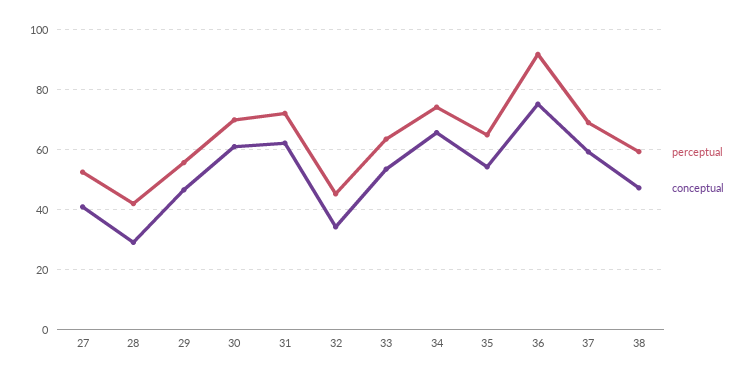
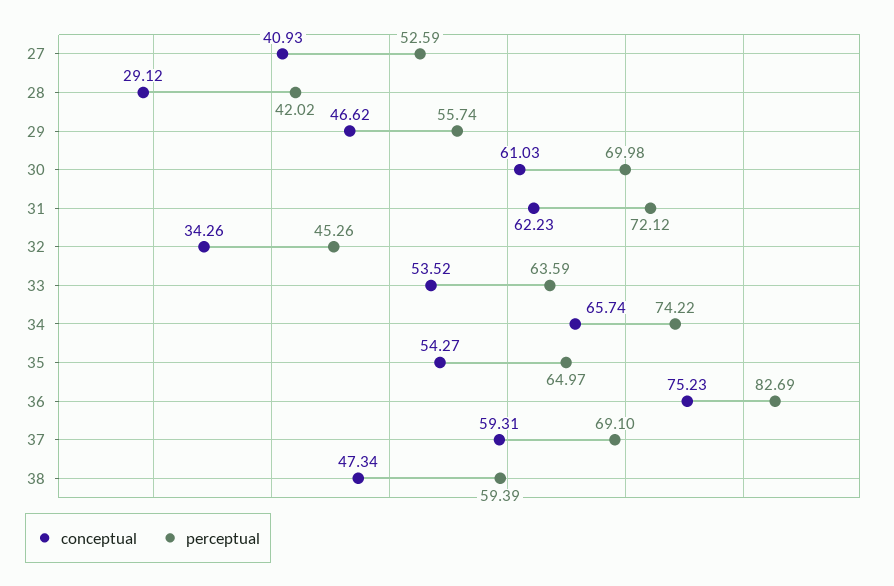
  {
    "perceptual": {
      "27": 52.59,
      "28": 42.02,
      "29": 55.74,
      "30": 69.98,
      "31": 72.12,
      "32": 45.26,
      "33": 63.59,
      "34": 74.22,
      "35": 64.97,
-     "36": 92.5,
+     "36": 82.69,
      "37": 69.1,
      "38": 59.39
    },
    "conceptual": {
      "27": 40.93,
      "28": 29.12,
      "29": 46.62,
      "30": 61.03,
      "31": 62.23,
      "32": 34.26,
      "33": 53.52,
      "34": 65.74,
      "35": 54.27,
      "36": 75.23,
      "37": 59.31,
      "38": 47.34
    }
  }

